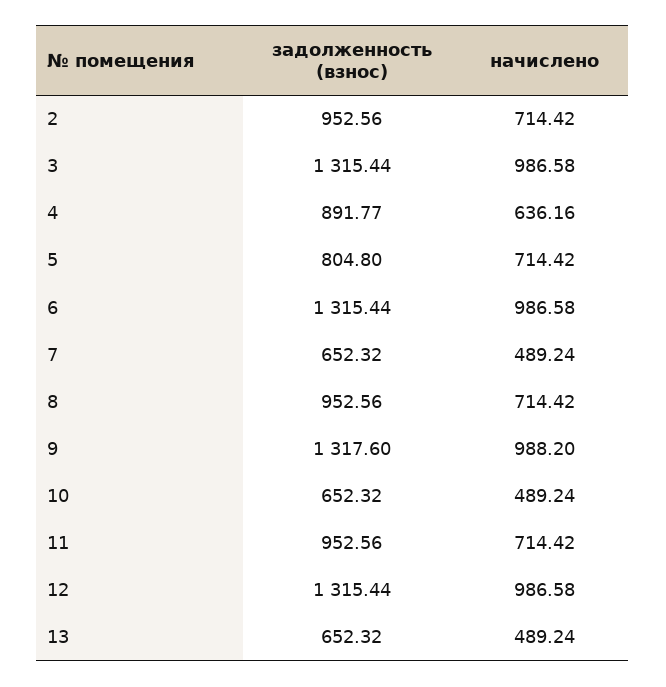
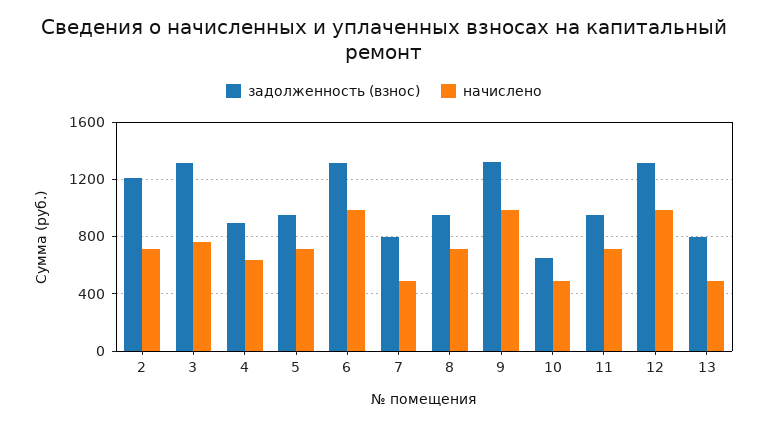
  {
    "задолженность (взнос)": {
-     "2": 952.56,
+     "2": 1200,
      "3": 1315.44,
      "4": 891.77,
-     "5": 804.8,
+     "5": 950,
      "6": 1315.44,
-     "7": 652.32,
+     "7": 800,
      "8": 952.56,
      "9": 1317.6,
      "10": 652.32,
      "11": 952.56,
      "12": 1315.44,
-     "13": 652.32
+     "13": 800
    },
    "начислено": {
      "2": 714.42,
-     "3": 986.58,
+     "3": 750,
      "4": 636.16,
      "5": 714.42,
      "6": 986.58,
      "7": 489.24,
      "8": 714.42,
      "9": 988.2,
      "10": 489.24,
      "11": 714.42,
      "12": 986.58,
      "13": 489.24
    }
  }

